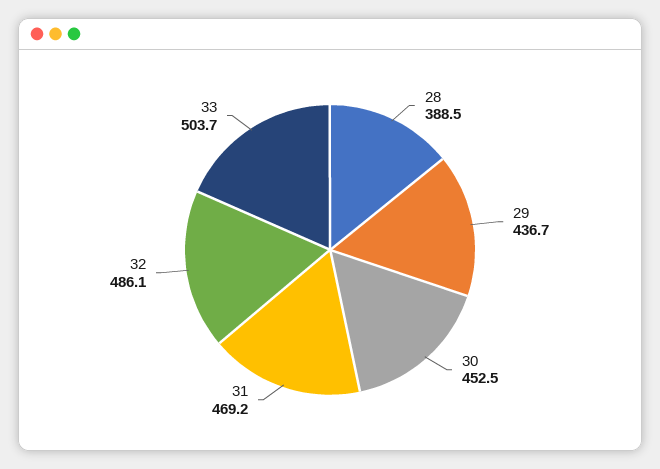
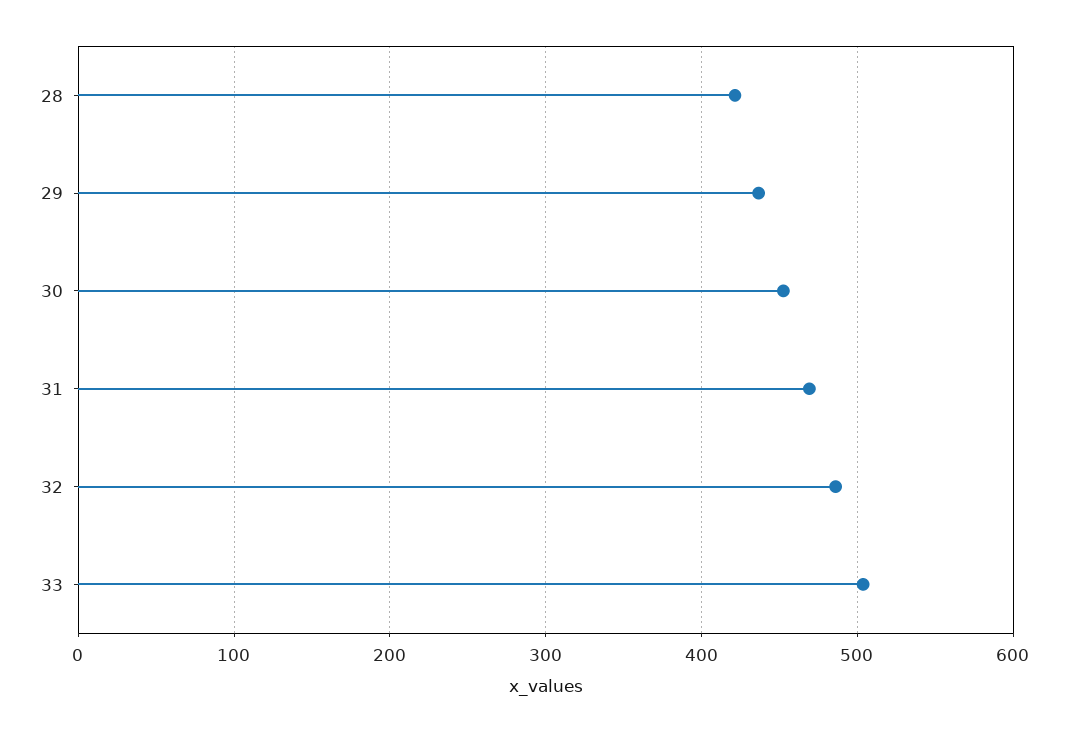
  {
-   "28": 388.5,
+   "28": 420,
    "29": 436.7,
    "30": 452.5,
    "31": 469.2,
    "32": 486.1,
    "33": 503.7
  }

